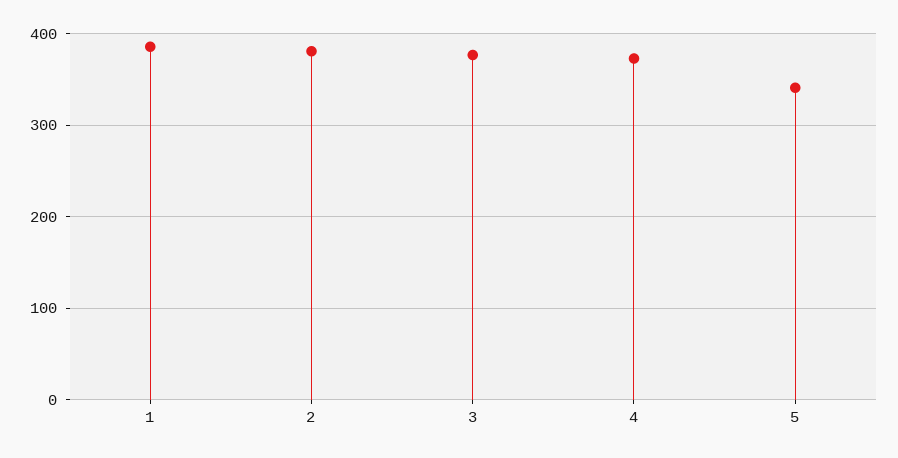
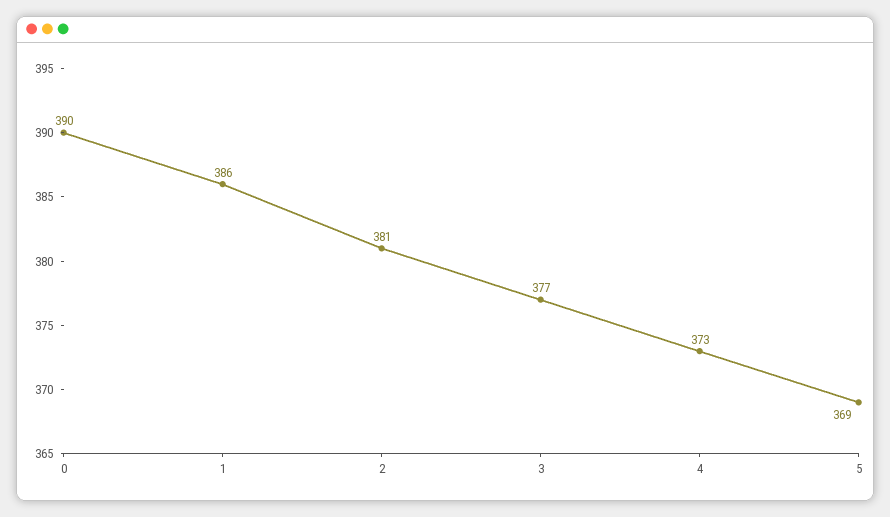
  {
    "1": 386,
    "2": 381,
    "3": 377,
    "4": 373,
-   "5": 340
+   "5": 369,
+   "0": 390
  }

